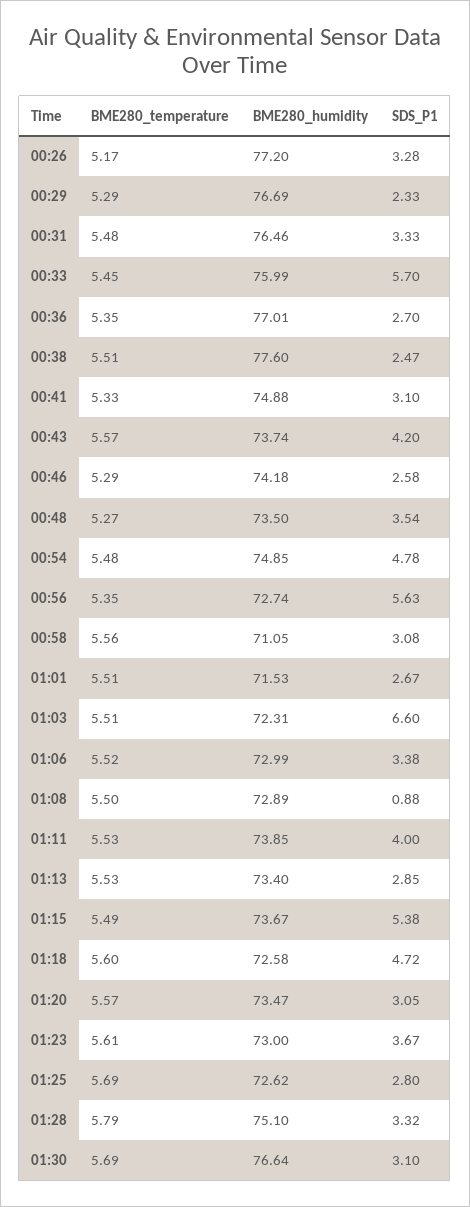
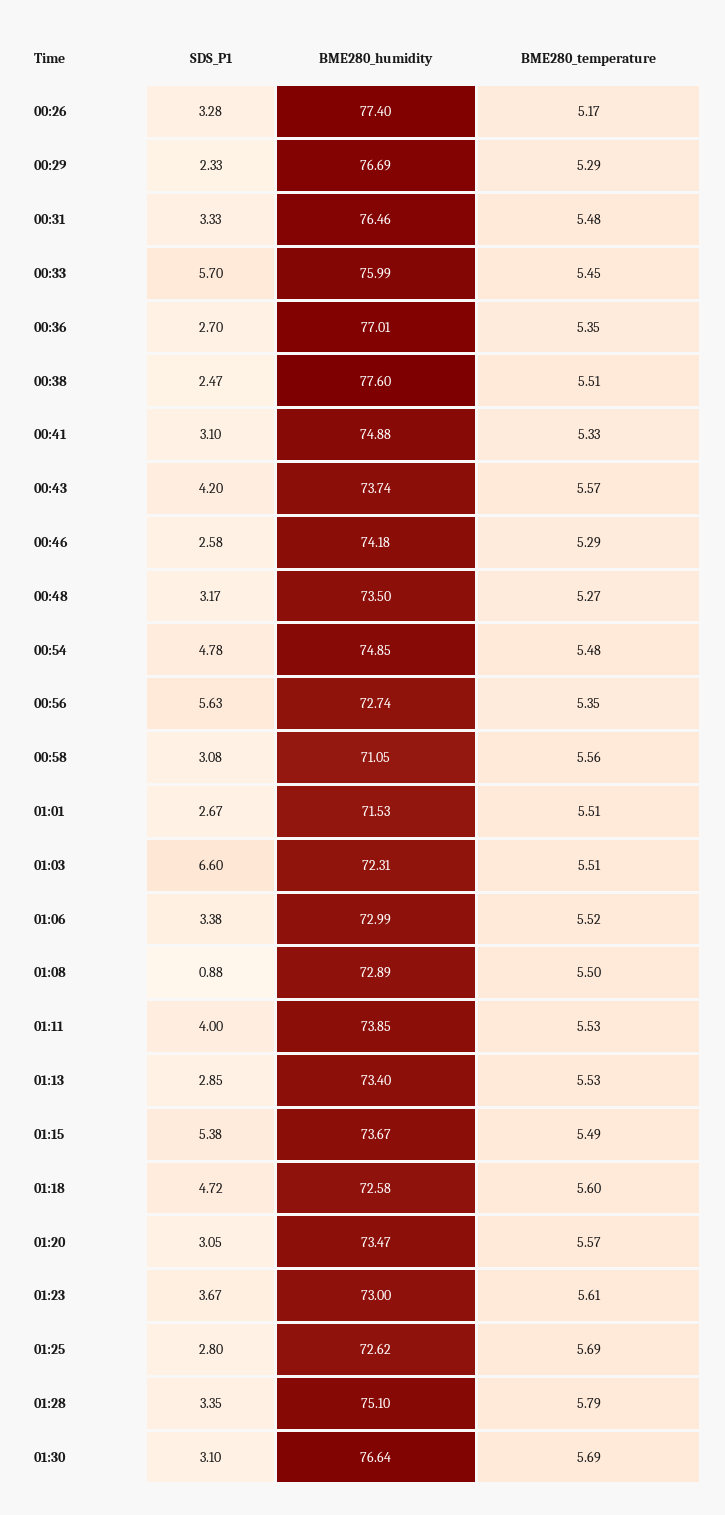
  {
    "BME280_temperature": {
      "00:26": 5.17,
      "00:29": 5.29,
      "00:31": 5.48,
      "00:33": 5.45,
      "00:36": 5.35,
      "00:38": 5.51,
      "00:41": 5.33,
      "00:43": 5.57,
      "00:46": 5.29,
      "00:48": 5.27,
      "00:54": 5.48,
      "00:56": 5.35,
      "00:58": 5.56,
      "01:01": 5.51,
      "01:03": 5.51,
      "01:06": 5.52,
      "01:08": 5.5,
      "01:11": 5.53,
      "01:13": 5.53,
      "01:15": 5.49,
      "01:18": 5.6,
      "01:20": 5.57,
      "01:23": 5.61,
      "01:25": 5.69,
      "01:28": 5.79,
      "01:30": 5.69
    },
    "BME280_humidity": {
-     "00:26": 77.2,
+     "00:26": 77.4,
      "00:29": 76.69,
      "00:31": 76.46,
      "00:33": 75.99,
      "00:36": 77.01,
      "00:38": 77.6,
      "00:41": 74.88,
      "00:43": 73.74,
      "00:46": 74.18,
      "00:48": 73.5,
      "00:54": 74.85,
      "00:56": 72.74,
      "00:58": 71.05,
      "01:01": 71.53,
      "01:03": 72.31,
      "01:06": 72.99,
      "01:08": 72.89,
      "01:11": 73.85,
      "01:13": 73.4,
      "01:15": 73.67,
      "01:18": 72.58,
      "01:20": 73.47,
      "01:23": 73,
      "01:25": 72.62,
      "01:28": 75.1,
      "01:30": 76.64
    },
    "SDS_P1": {
      "00:26": 3.28,
      "00:29": 2.33,
      "00:31": 3.33,
      "00:33": 5.7,
      "00:36": 2.7,
      "00:38": 2.47,
      "00:41": 3.1,
      "00:43": 4.2,
      "00:46": 2.58,
-     "00:48": 3.54,
+     "00:48": 3.17,
      "00:54": 4.78,
      "00:56": 5.63,
      "00:58": 3.08,
      "01:01": 2.67,
      "01:03": 6.6,
      "01:06": 3.38,
      "01:08": 0.88,
      "01:11": 4,
      "01:13": 2.85,
      "01:15": 5.38,
      "01:18": 4.72,
      "01:20": 3.05,
      "01:23": 3.67,
      "01:25": 2.8,
-     "01:28": 3.32,
+     "01:28": 3.35,
      "01:30": 3.1
    }
  }

